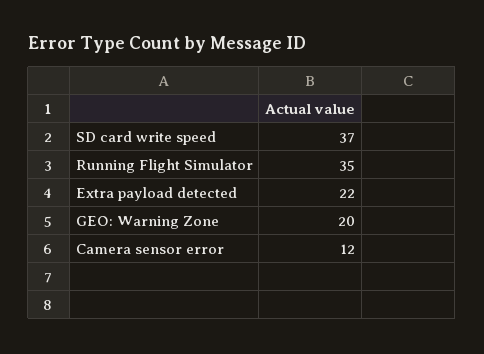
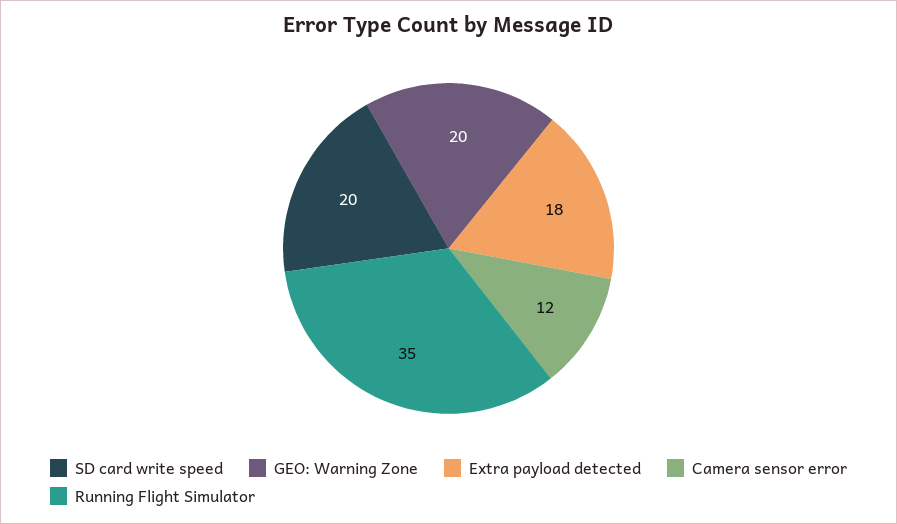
  {
-   "SD card write speed": 37,
+   "SD card write speed": 20,
    "Running Flight Simulator": 35,
-   "Extra payload detected": 22,
+   "Extra payload detected": 18,
    "GEO: Warning Zone": 20,
    "Camera sensor error": 12
  }

